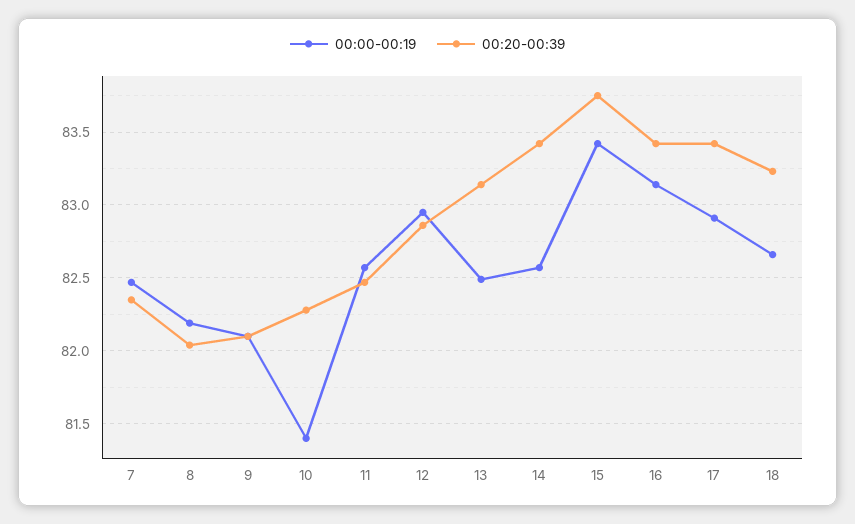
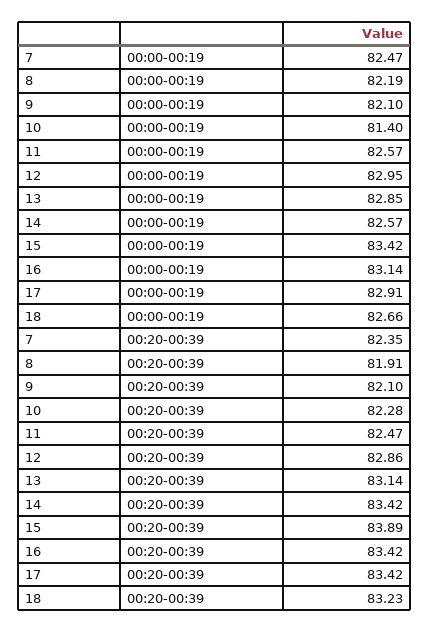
  {
    "00:00-00:19": {
      "7": 82.47,
      "8": 82.19,
      "9": 82.1,
      "10": 81.4,
      "11": 82.57,
      "12": 82.95,
-     "13": 82.5,
+     "13": 82.85,
      "14": 82.57,
      "15": 83.42,
      "16": 83.14,
      "17": 82.91,
      "18": 82.66
    },
    "00:20-00:39": {
      "7": 82.35,
-     "8": 82.05,
+     "8": 81.91,
      "9": 82.1,
      "10": 82.28,
      "11": 82.47,
      "12": 82.86,
      "13": 83.14,
      "14": 83.42,
-     "15": 83.75,
+     "15": 83.89,
      "16": 83.42,
      "17": 83.42,
      "18": 83.23
    }
  }

